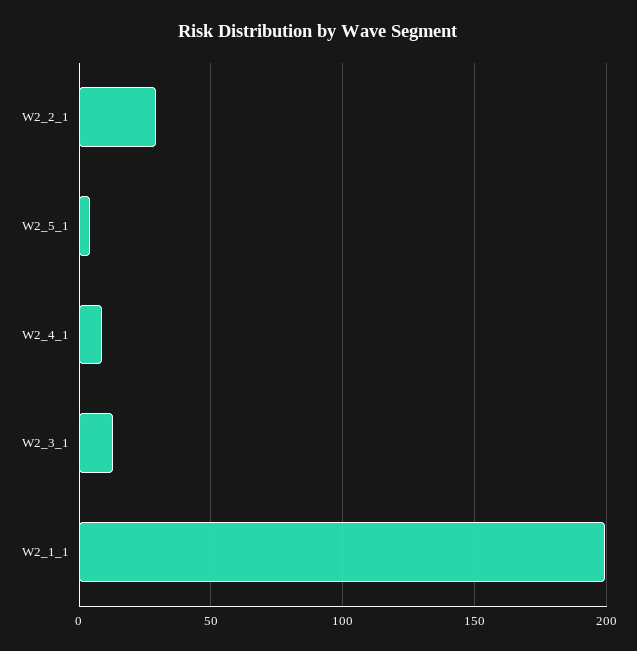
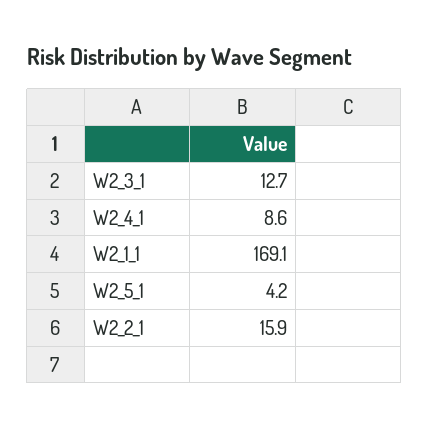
  {
-   "W2_2_1": 30,
+   "W2_2_1": 15.9,
    "W2_5_1": 4.2,
    "W2_4_1": 8.6,
    "W2_3_1": 12.7,
-   "W2_1_1": 200
+   "W2_1_1": 169.1
  }

